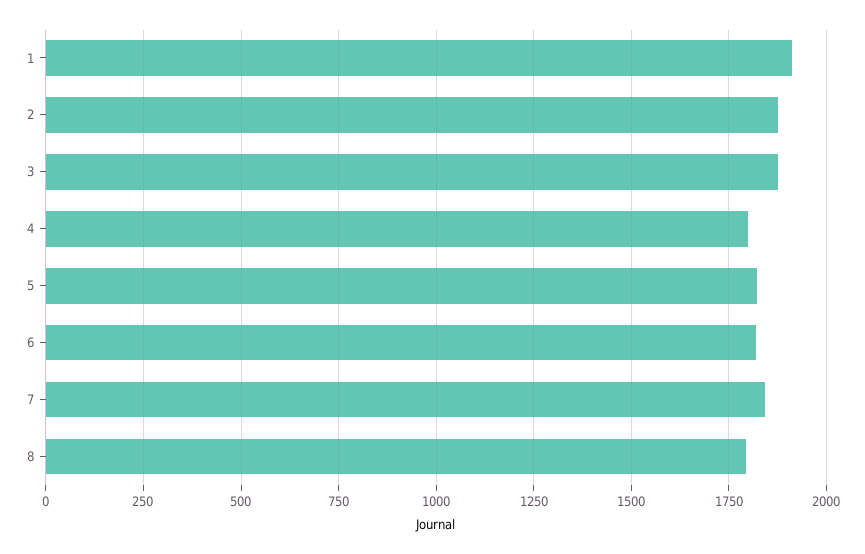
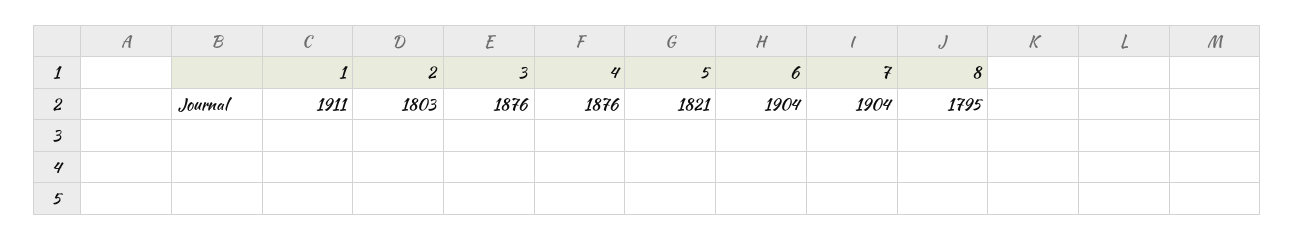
  {
    "1": 1911,
-   "2": 1875,
+   "2": 1803,
    "3": 1876,
-   "4": 1800,
+   "4": 1876,
    "5": 1821,
-   "6": 1825,
+   "6": 1904,
-   "7": 1850,
+   "7": 1904,
    "8": 1795
  }

